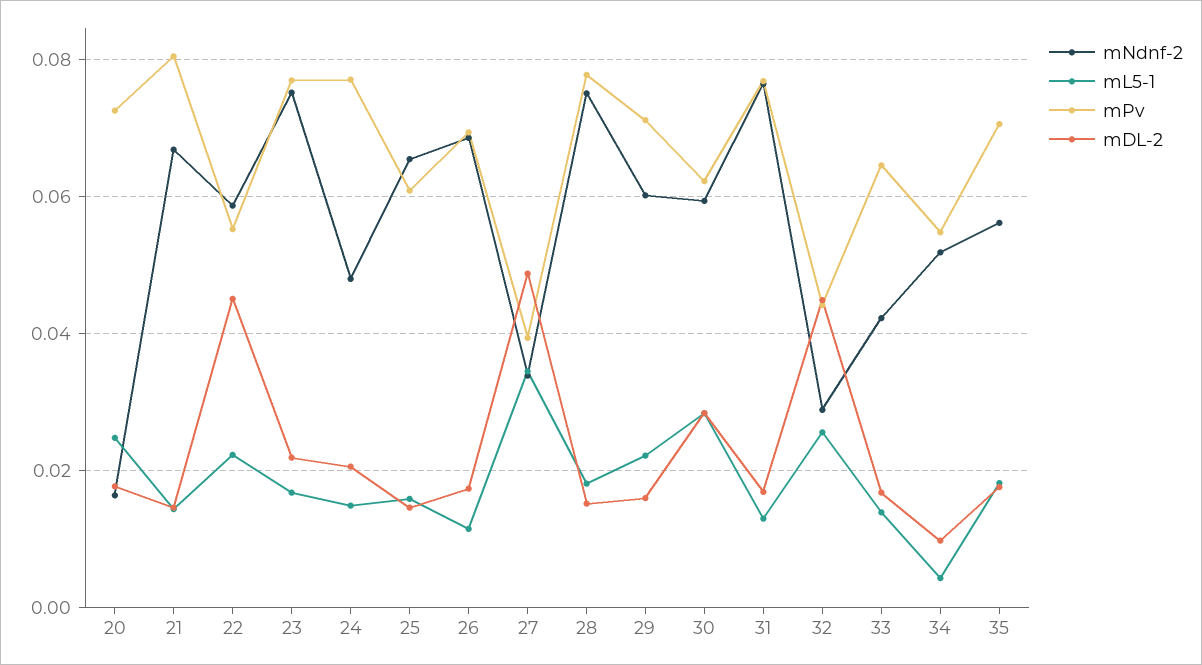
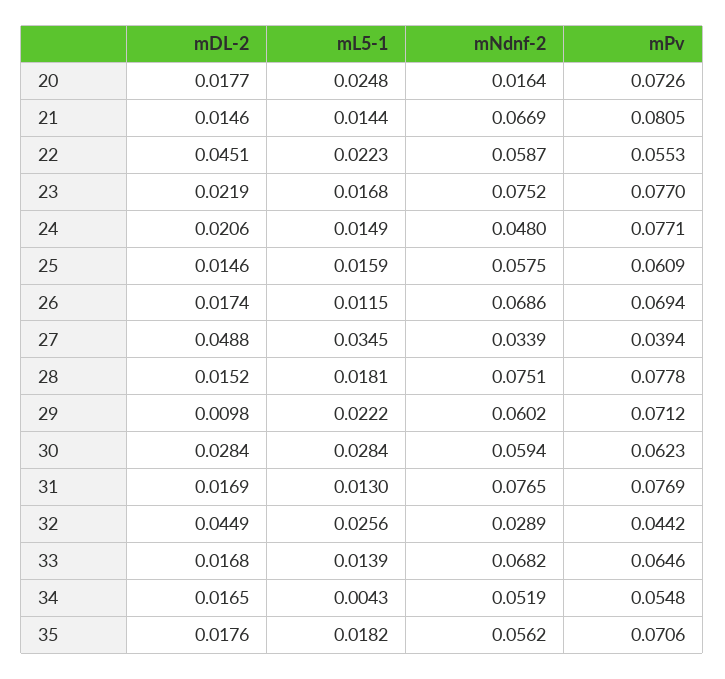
  {
    "mNdnf-2": {
      "20": 0.0164,
      "21": 0.0669,
      "22": 0.0587,
      "23": 0.0752,
      "24": 0.048,
-     "25": 0.066,
+     "25": 0.0575,
      "26": 0.0686,
      "27": 0.0339,
      "28": 0.0751,
      "29": 0.0602,
      "30": 0.0594,
      "31": 0.0765,
      "32": 0.0289,
-     "33": 0.042,
+     "33": 0.0682,
      "34": 0.0519,
      "35": 0.0562
    },
    "mL5-1": {
      "20": 0.0248,
      "21": 0.0144,
      "22": 0.0223,
      "23": 0.0168,
      "24": 0.0149,
      "25": 0.0159,
      "26": 0.0115,
      "27": 0.0345,
      "28": 0.0181,
      "29": 0.0222,
      "30": 0.0284,
      "31": 0.013,
      "32": 0.0256,
      "33": 0.0139,
      "34": 0.0043,
      "35": 0.0182
    },
    "mPv": {
      "20": 0.0726,
      "21": 0.0805,
      "22": 0.0553,
      "23": 0.077,
      "24": 0.0771,
      "25": 0.0609,
      "26": 0.0694,
      "27": 0.0394,
      "28": 0.0778,
      "29": 0.0712,
      "30": 0.0623,
      "31": 0.0769,
      "32": 0.0442,
      "33": 0.0646,
      "34": 0.0548,
      "35": 0.0706
    },
    "mDL-2": {
      "20": 0.0177,
      "21": 0.0146,
      "22": 0.0451,
      "23": 0.0219,
      "24": 0.0206,
      "25": 0.0146,
      "26": 0.0174,
      "27": 0.0488,
      "28": 0.0152,
-     "29": 0.016,
+     "29": 0.0098,
      "30": 0.0284,
      "31": 0.0169,
      "32": 0.0449,
      "33": 0.0168,
-     "34": 0.01,
+     "34": 0.0165,
      "35": 0.0176
    }
  }

